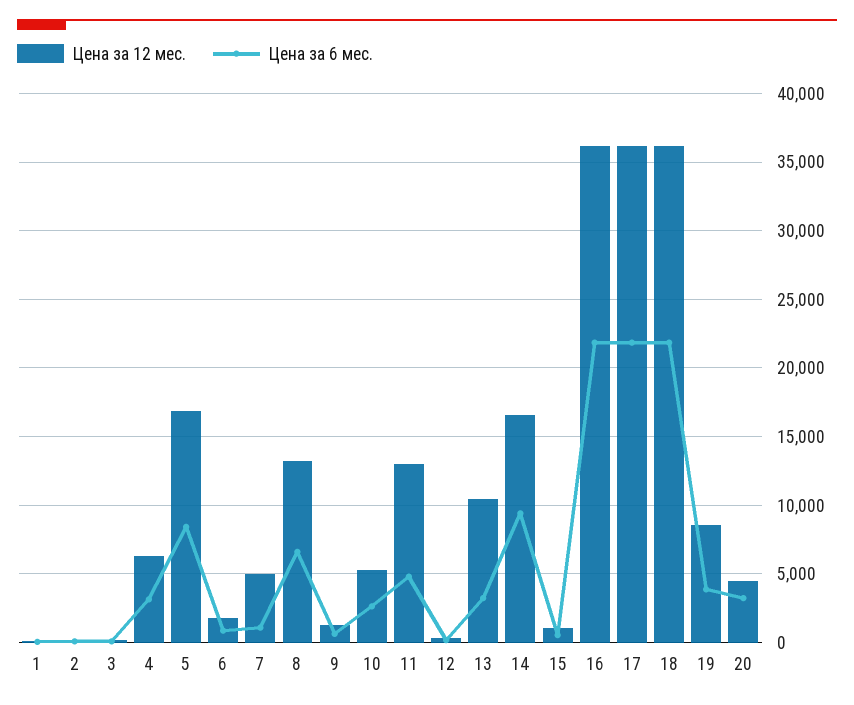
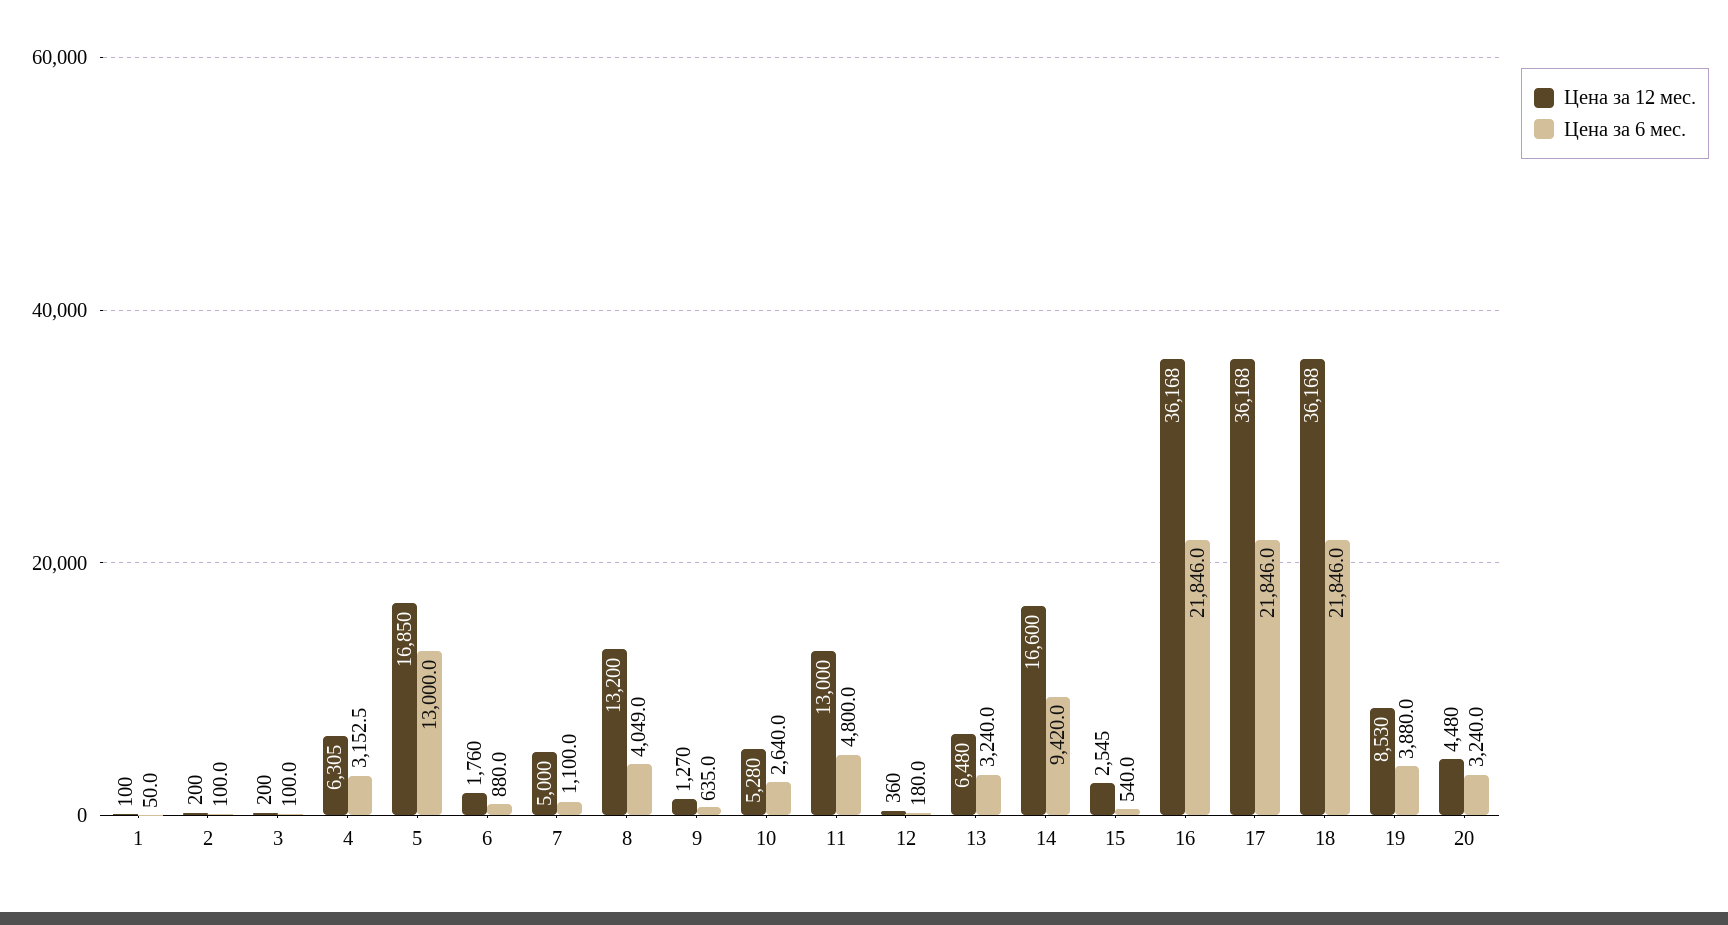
  {
    "Цена за 12 мес.": {
      "1": 100,
      "2": 200,
      "3": 200,
      "4": 6305,
      "5": 16850,
      "6": 1760,
      "7": 5000,
      "8": 13200,
      "9": 1270,
      "10": 5280,
      "11": 13000,
      "12": 360,
-     "13": 10500,
+     "13": 6480,
      "14": 16600,
-     "15": 1000,
+     "15": 2545,
      "16": 36168,
      "17": 36168,
      "18": 36168,
      "19": 8530,
      "20": 4480
    },
    "Цена за 6 мес.": {
      "1": 50,
      "2": 100,
      "3": 100,
      "4": 3152.5,
-     "5": 8500,
+     "5": 13000,
      "6": 880,
      "7": 1100,
-     "8": 6500,
+     "8": 4049,
      "9": 635,
      "10": 2640,
      "11": 4800,
      "12": 180,
      "13": 3240,
      "14": 9420,
      "15": 540,
      "16": 21846,
      "17": 21846,
      "18": 21846,
      "19": 3880,
      "20": 3240
    }
  }

